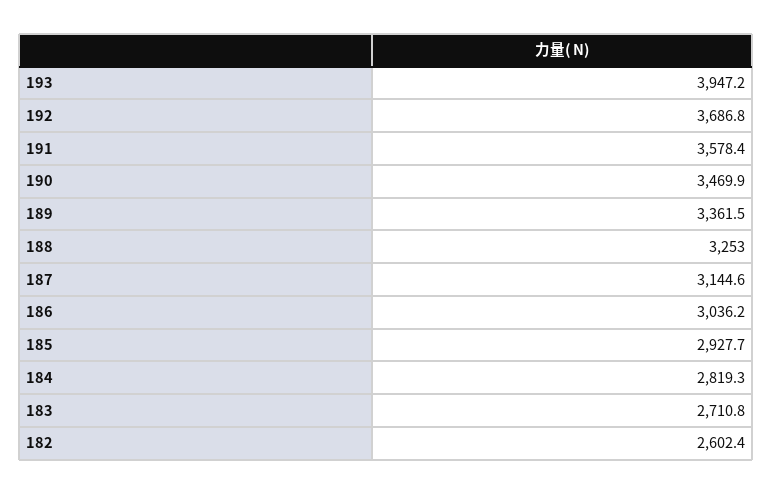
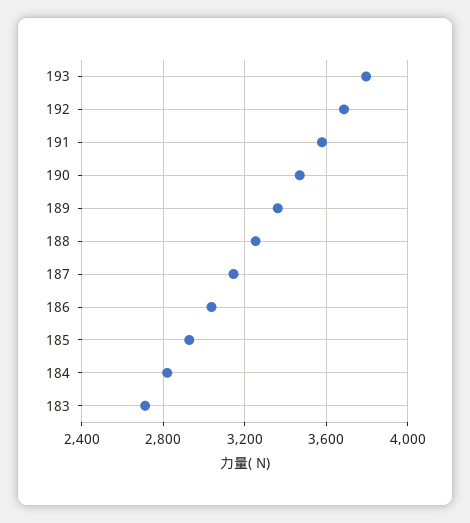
  {
-   "193": 3947.2,
+   "193": 3800,
    "192": 3686.8,
    "191": 3578.4,
    "190": 3469.9,
    "189": 3361.5,
    "188": 3253,
    "187": 3144.6,
    "186": 3036.2,
    "185": 2927.7,
    "184": 2819.3,
-   "183": 2710.8,
+   "183": 2710.8
-   "182": 2602.4
  }

